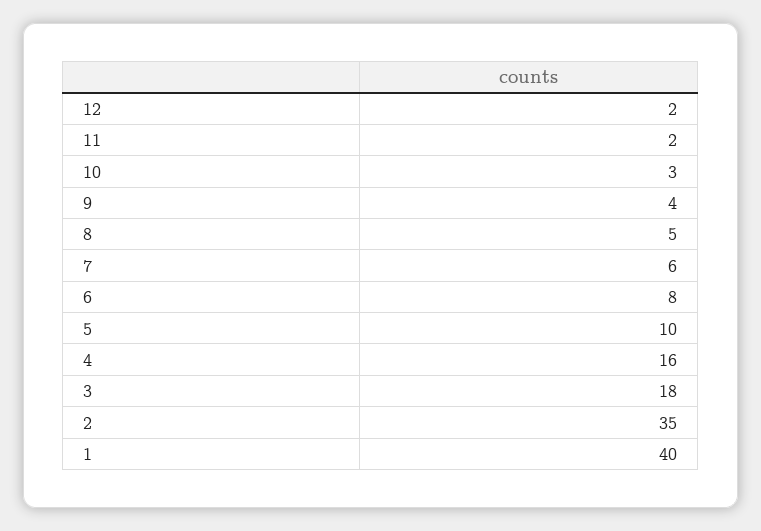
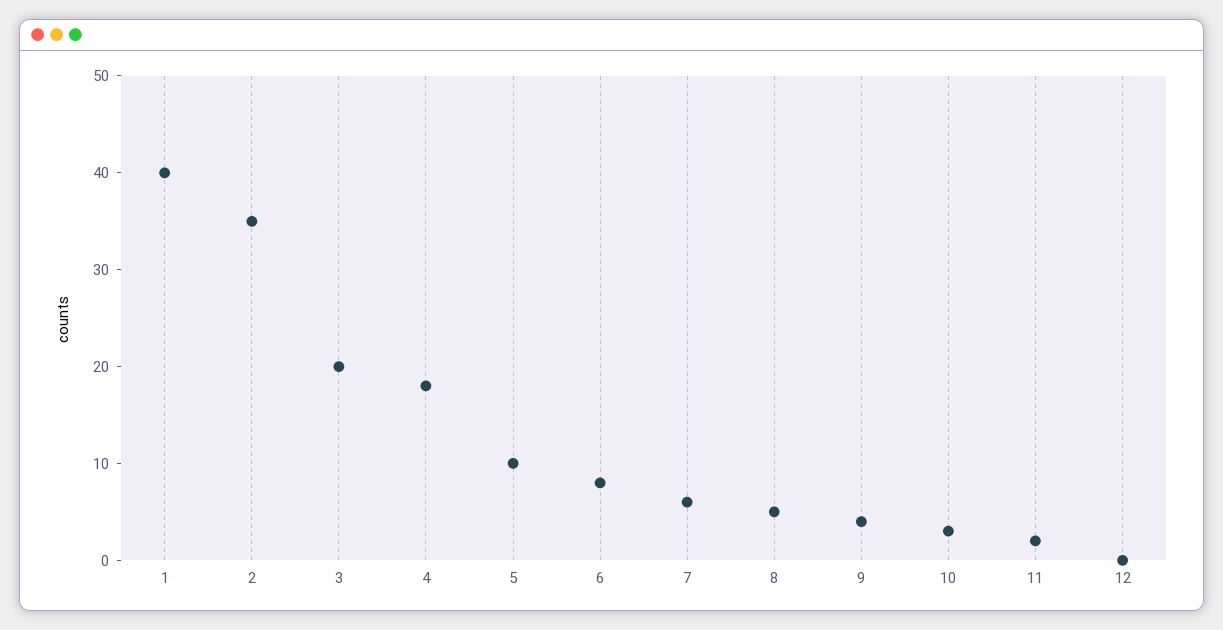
  {
-   "12": 2,
+   "12": 0,
    "11": 2,
    "10": 3,
    "9": 4,
    "8": 5,
    "7": 6,
    "6": 8,
    "5": 10,
-   "4": 16,
+   "4": 18,
-   "3": 18,
+   "3": 20,
    "2": 35,
    "1": 40
  }

